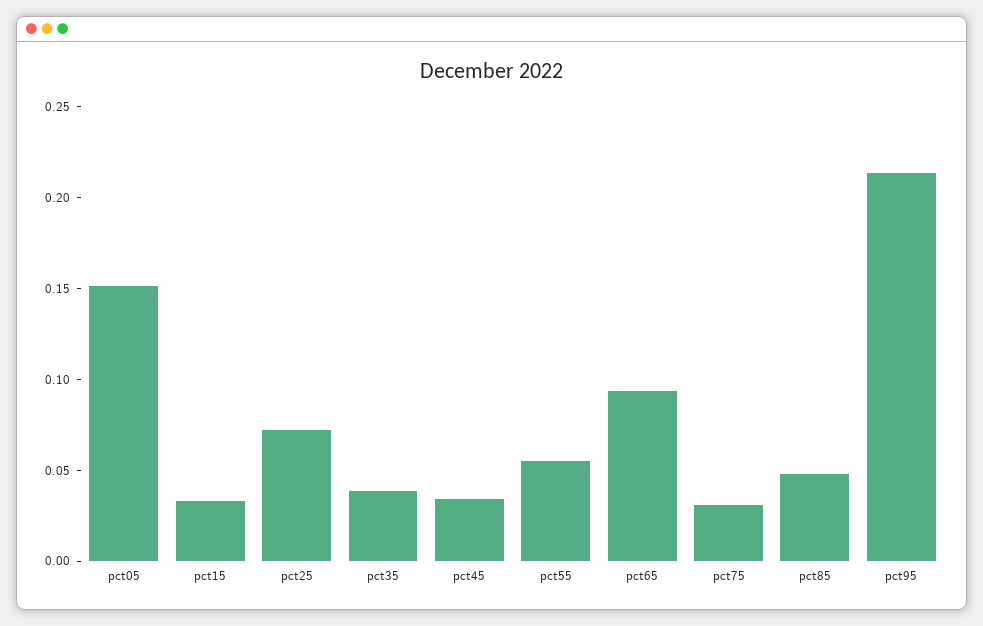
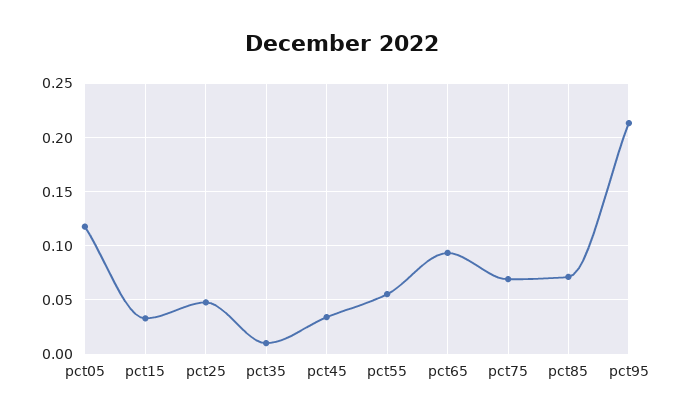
  {
-   "pct05": 0.15,
+   "pct05": 0.12,
    "pct15": 0.03,
-   "pct25": 0.07,
+   "pct25": 0.05,
-   "pct35": 0.04,
+   "pct35": 0.01,
    "pct45": 0.03,
    "pct55": 0.06,
    "pct65": 0.09,
-   "pct75": 0.03,
+   "pct75": 0.07,
-   "pct85": 0.05,
+   "pct85": 0.07,
    "pct95": 0.21
  }

